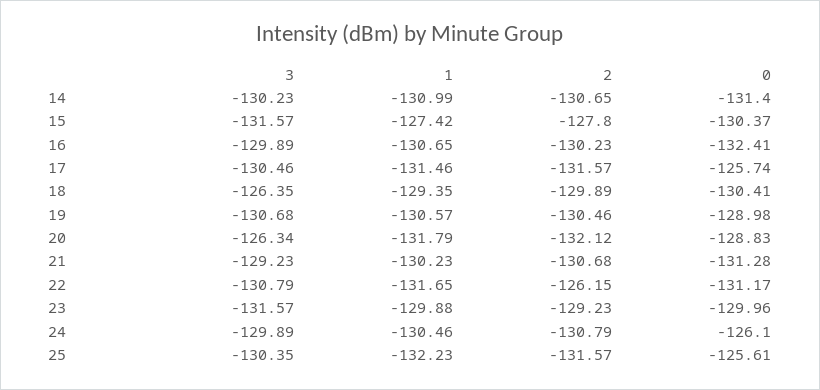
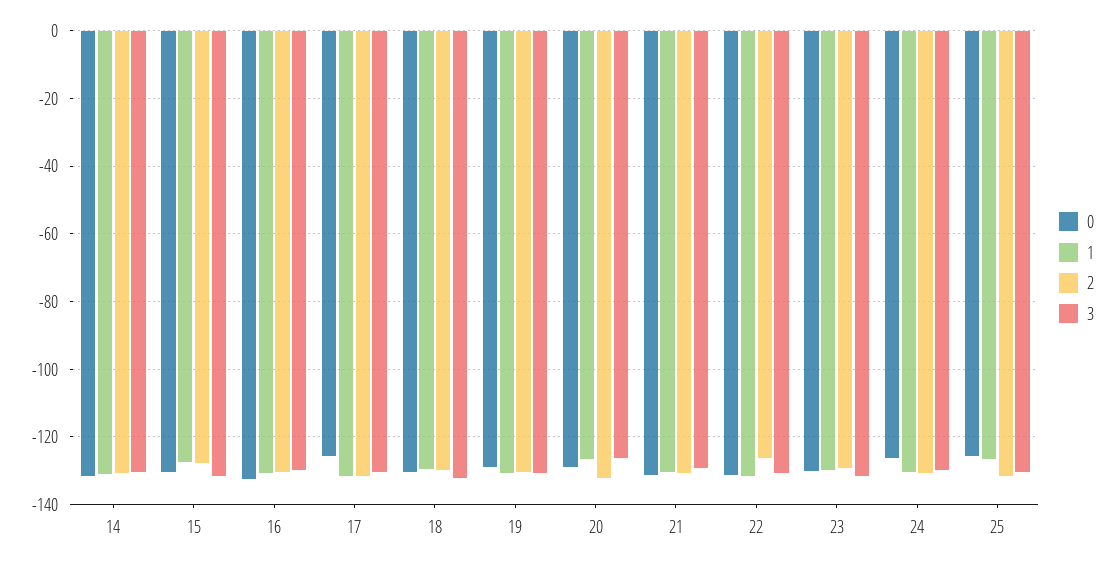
  {
    "3": {
      "14": -130.23,
      "15": -131.57,
      "16": -129.89,
      "17": -130.46,
-     "18": -126.35,
+     "18": -132,
      "19": -130.68,
      "20": -126.34,
      "21": -129.23,
      "22": -130.79,
      "23": -131.57,
      "24": -129.89,
      "25": -130.35
    },
    "1": {
      "14": -130.99,
      "15": -127.42,
      "16": -130.65,
      "17": -131.46,
      "18": -129.35,
      "19": -130.57,
-     "20": -131.79,
+     "20": -126,
      "21": -130.23,
      "22": -131.65,
      "23": -129.88,
      "24": -130.46,
-     "25": -132.23
+     "25": -126
    },
    "2": {
      "14": -130.65,
      "15": -127.8,
      "16": -130.23,
      "17": -131.57,
      "18": -129.89,
      "19": -130.46,
      "20": -132.12,
      "21": -130.68,
      "22": -126.15,
      "23": -129.23,
      "24": -130.79,
      "25": -131.57
    },
    "0": {
      "14": -131.4,
      "15": -130.37,
      "16": -132.41,
      "17": -125.74,
      "18": -130.41,
      "19": -128.98,
      "20": -128.83,
      "21": -131.28,
      "22": -131.17,
      "23": -129.96,
      "24": -126.1,
      "25": -125.61
    }
  }

